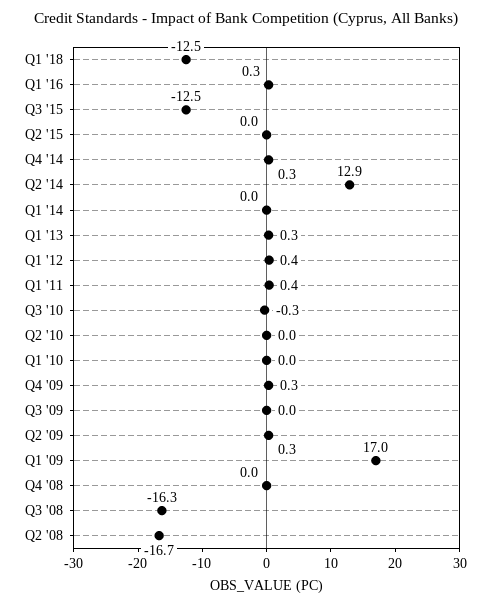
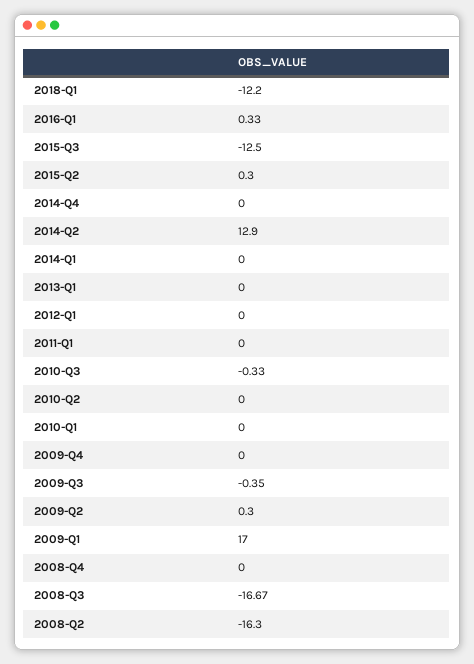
  {
-   "Q1 '18": -12.5,
+   "Q1 '18": -12.2,
    "Q1 '16": 0.33,
    "Q3 '15": -12.5,
-   "Q2 '15": 0,
+   "Q2 '15": 0.3,
-   "Q4 '14": 0.3,
+   "Q4 '14": 0,
    "Q2 '14": 12.9,
    "Q1 '14": 0,
-   "Q1 '13": 0.3,
+   "Q1 '13": 0,
-   "Q1 '12": 0.4,
+   "Q1 '12": 0,
-   "Q1 '11": 0.4,
+   "Q1 '11": 0,
    "Q3 '10": -0.33,
    "Q2 '10": 0,
    "Q1 '10": 0,
-   "Q4 '09": 0.3,
+   "Q4 '09": 0,
-   "Q3 '09": 0,
+   "Q3 '09": -0.35,
    "Q2 '09": 0.3,
    "Q1 '09": 17,
    "Q4 '08": 0,
-   "Q3 '08": -16.3,
+   "Q3 '08": -16.67,
-   "Q2 '08": -16.7
+   "Q2 '08": -16.3
  }

